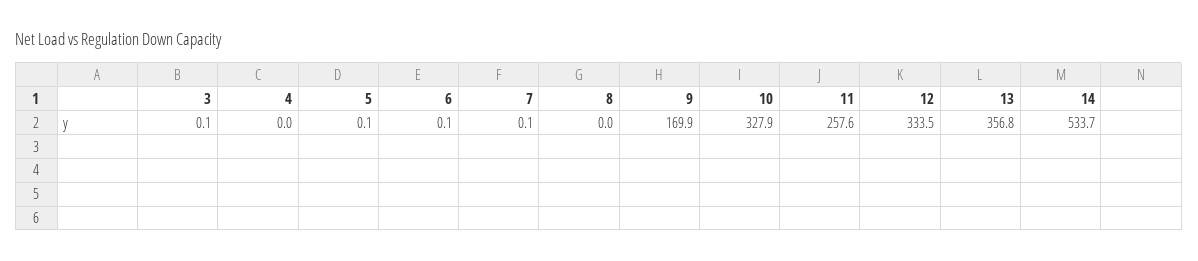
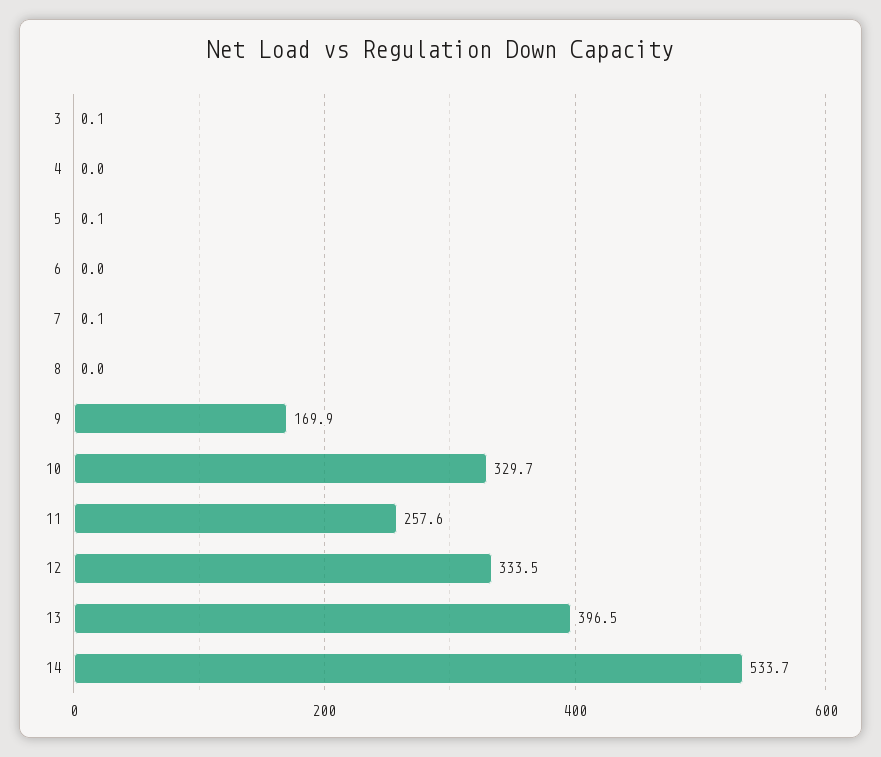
  {
    "3": 0.1,
    "4": 0,
    "5": 0.1,
-   "6": 0.1,
+   "6": 0,
    "7": 0.1,
    "8": 0,
    "9": 169.9,
-   "10": 327.9,
+   "10": 329.7,
    "11": 257.6,
    "12": 333.5,
-   "13": 356.8,
+   "13": 396.5,
    "14": 533.7
  }

